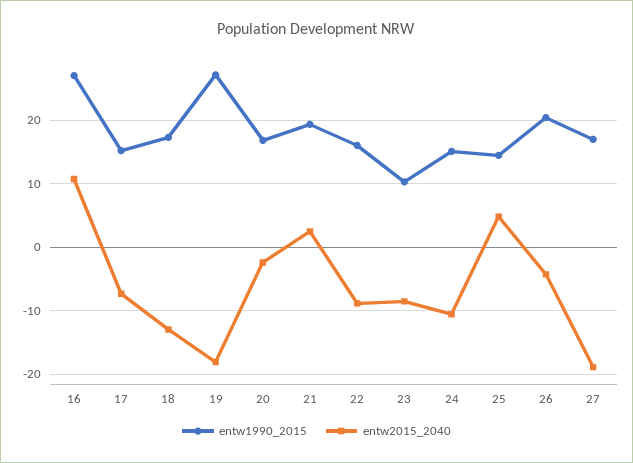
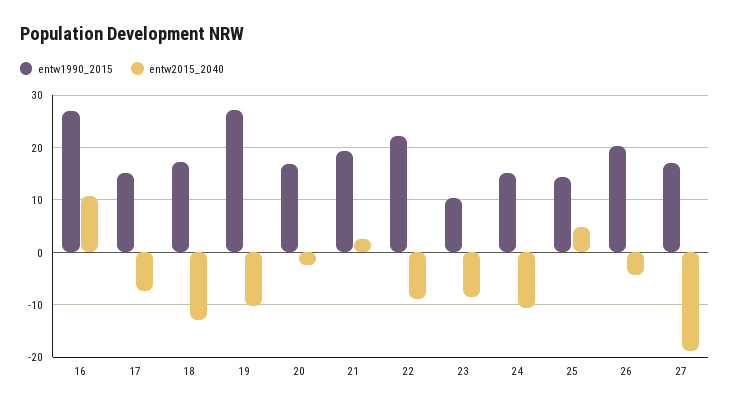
  {
    "entw1990_2015": {
      "16": 27,
      "17": 15,
      "18": 17,
      "19": 27,
      "20": 17,
      "21": 19,
-     "22": 16,
+     "22": 22,
      "23": 10,
      "24": 15,
      "25": 14,
      "26": 20,
      "27": 17
    },
    "entw2015_2040": {
      "16": 11,
      "17": -7,
      "18": -13,
-     "19": -18,
+     "19": -10,
      "20": -2,
      "21": 2,
      "22": -9,
      "23": -9,
      "24": -11,
      "25": 5,
      "26": -4,
      "27": -19
    }
  }

